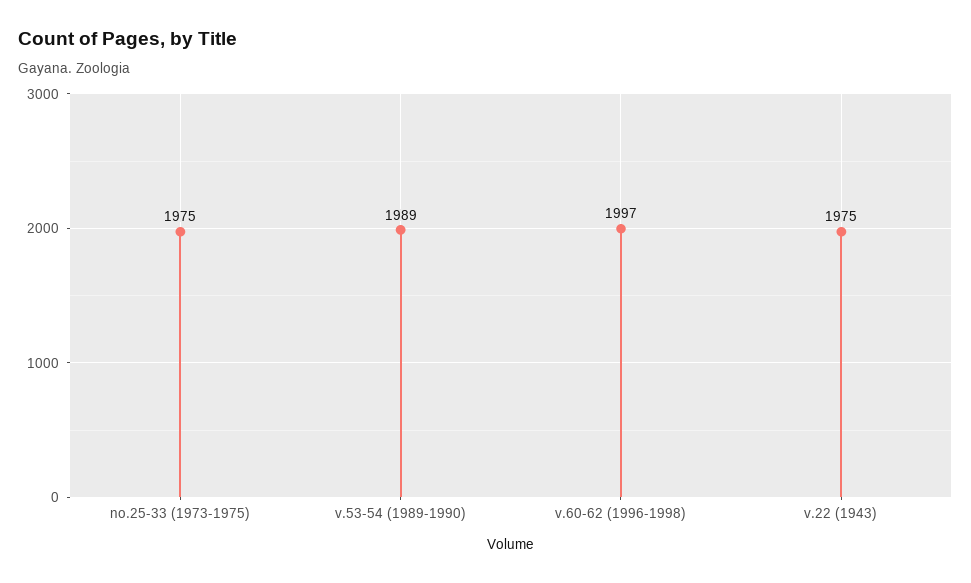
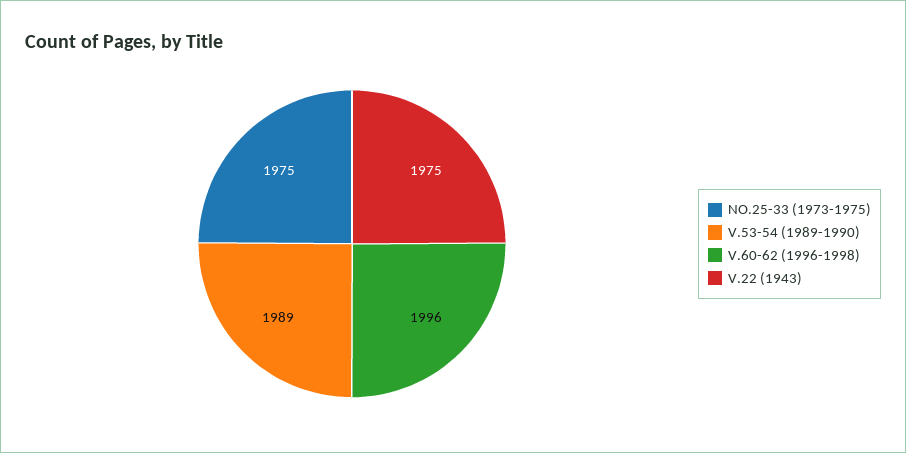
  {
    "no.25-33 (1973-1975)": 1975,
    "v.53-54 (1989-1990)": 1989,
-   "v.60-62 (1996-1998)": 1997,
+   "v.60-62 (1996-1998)": 1996,
    "v.22 (1943)": 1975
  }

